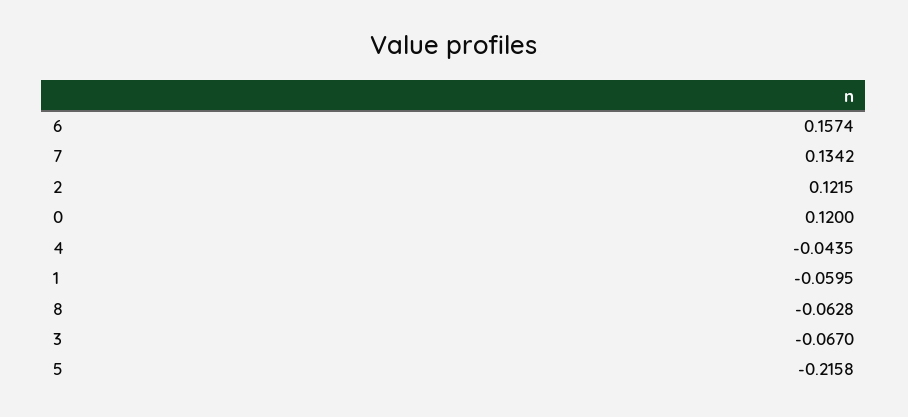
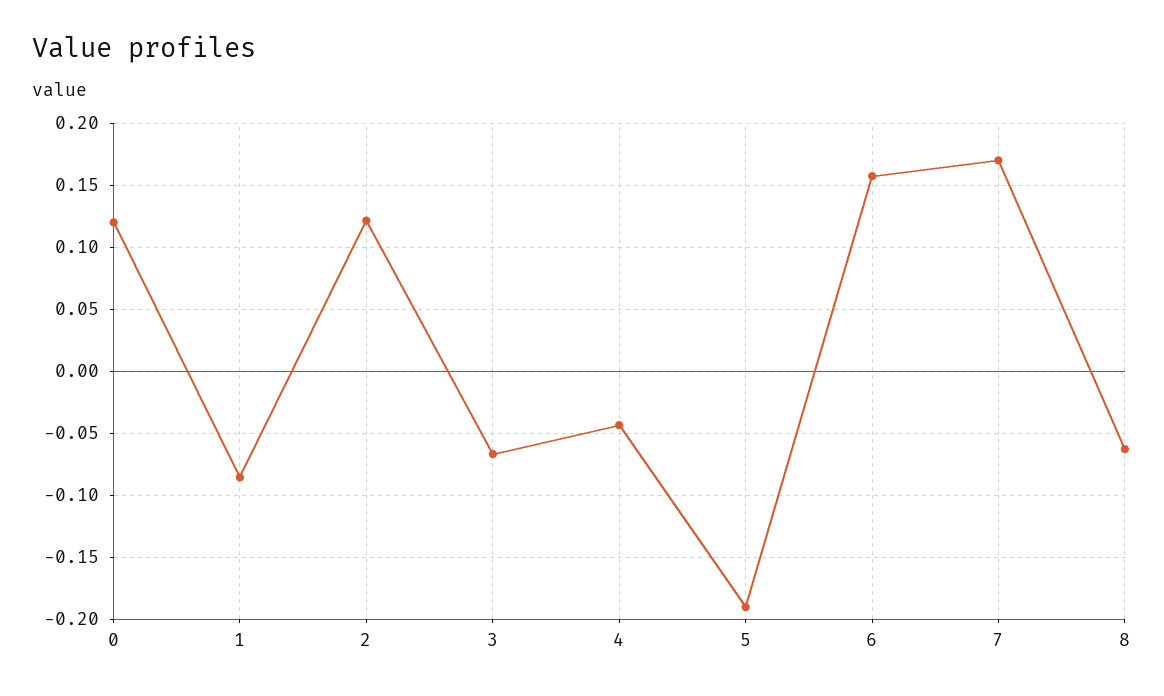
  {
    "6": 0.1574,
-   "7": 0.1342,
+   "7": 0.17,
    "2": 0.1215,
    "0": 0.12,
    "4": -0.0435,
-   "1": -0.0595,
+   "1": -0.085,
    "8": -0.0628,
    "3": -0.067,
-   "5": -0.2158
+   "5": -0.19
  }

